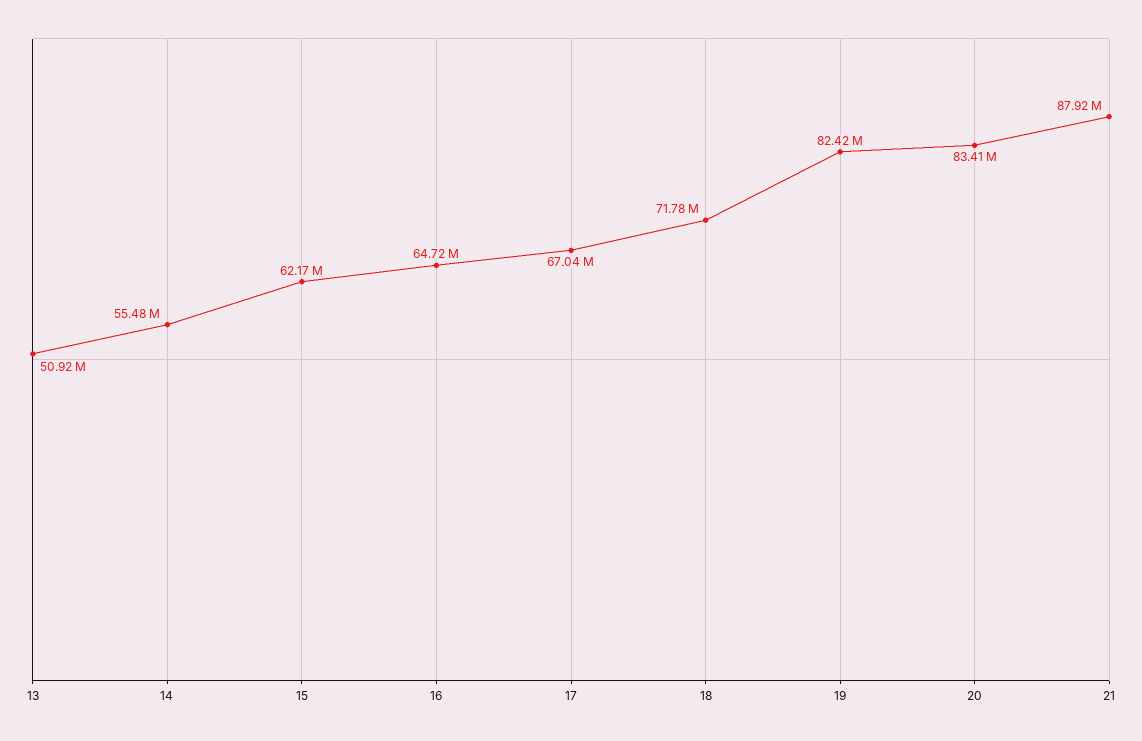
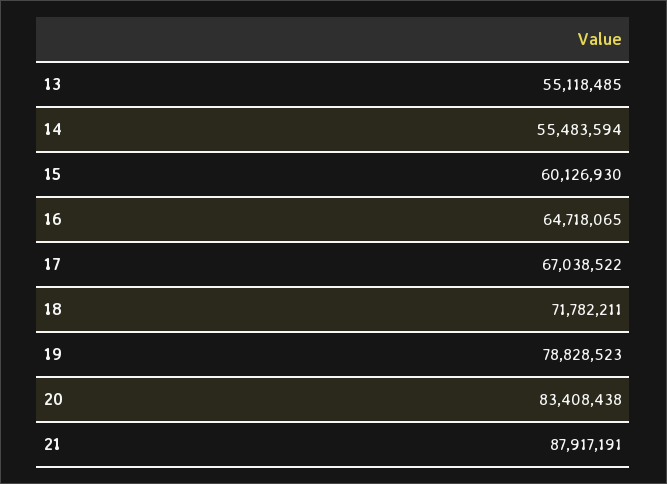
  {
-   "13": 50920000,
+   "13": 55118485,
    "14": 55483594,
-   "15": 62170000,
+   "15": 60126930,
    "16": 64718065,
    "17": 67038522,
    "18": 71782211,
-   "19": 82420000,
+   "19": 78828523,
    "20": 83408438,
    "21": 87917191
  }

